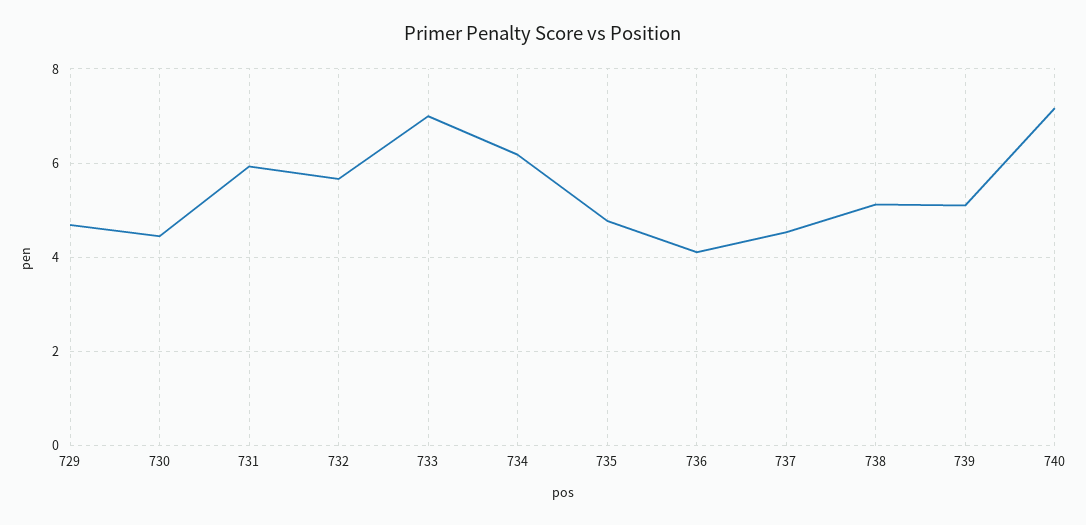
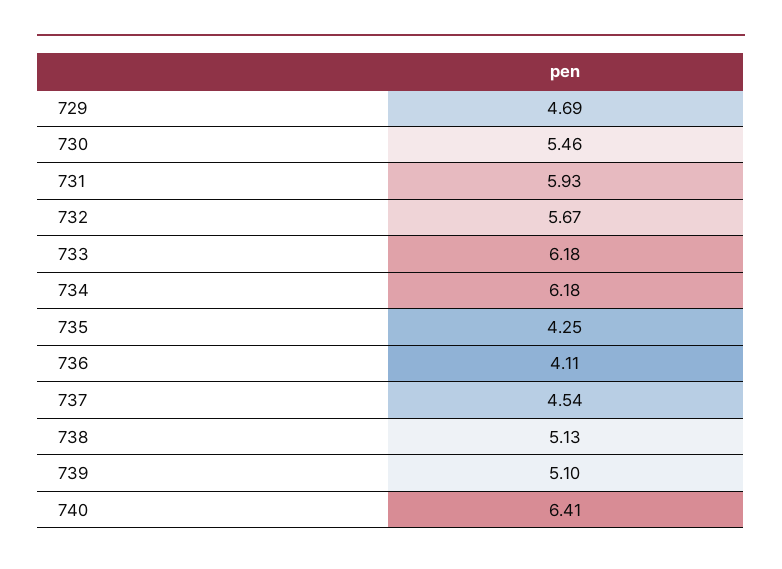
  {
    "729": 4.69,
-   "730": 4.4,
+   "730": 5.46,
    "731": 5.93,
    "732": 5.67,
-   "733": 7,
+   "733": 6.18,
    "734": 6.18,
-   "735": 4.8,
+   "735": 4.25,
    "736": 4.11,
    "737": 4.54,
    "738": 5.13,
    "739": 5.1,
-   "740": 7.2
+   "740": 6.41
  }

